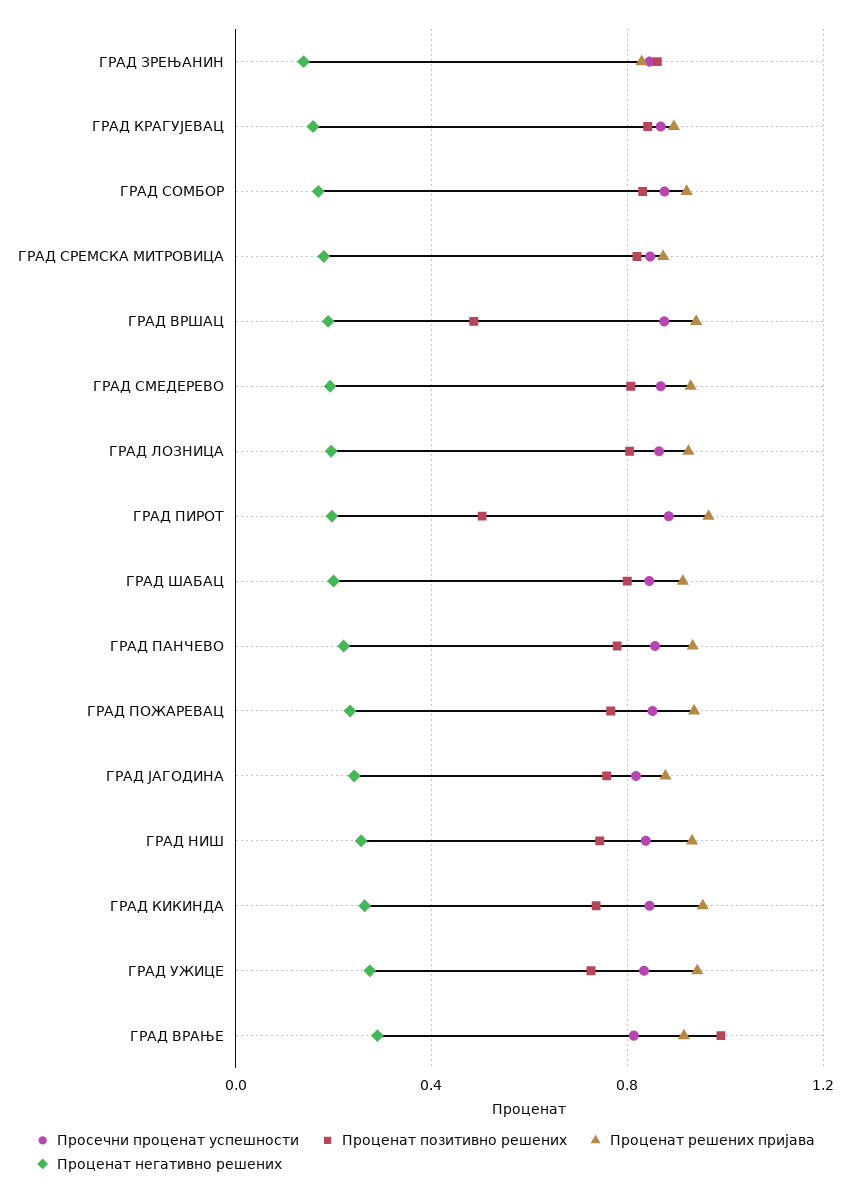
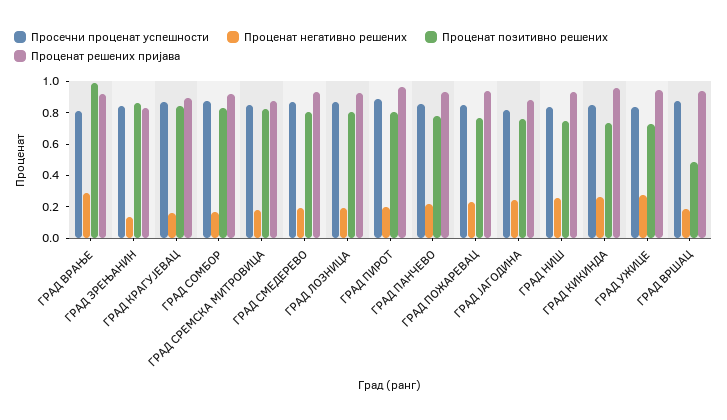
  {
    "Просечни проценат успешности": {
      "ГРАД ЗРЕЊАНИН": 0.85,
      "ГРАД КРАГУЈЕВАЦ": 0.85,
      "ГРАД СОМБОР": 0.9,
      "ГРАД СРЕМСКА МИТРОВИЦА": 0.85,
      "ГРАД ВРШАЦ": 0.9,
      "ГРАД СМЕДЕРЕВО": 0.85,
      "ГРАД ЛОЗНИЦА": 0.85,
      "ГРАД ПИРОТ": 0.9,
-     "ГРАД ШАБАЦ": 0.85,
      "ГРАД ПАНЧЕВО": 0.85,
      "ГРАД ПОЖАРЕВАЦ": 0.85,
      "ГРАД ЈАГОДИНА": 0.8,
      "ГРАД НИШ": 0.85,
      "ГРАД КИКИНДА": 0.85,
      "ГРАД УЖИЦЕ": 0.85,
      "ГРАД ВРАЊЕ": 0.8
    },
    "Проценат позитивно решених": {
      "ГРАД ЗРЕЊАНИН": 0.85,
      "ГРАД КРАГУЈЕВАЦ": 0.85,
      "ГРАД СОМБОР": 0.85,
      "ГРАД СРЕМСКА МИТРОВИЦА": 0.8,
      "ГРАД ВРШАЦ": 0.5,
      "ГРАД СМЕДЕРЕВО": 0.8,
      "ГРАД ЛОЗНИЦА": 0.8,
-     "ГРАД ПИРОТ": 0.5,
+     "ГРАД ПИРОТ": 0.8,
-     "ГРАД ШАБАЦ": 0.8,
      "ГРАД ПАНЧЕВО": 0.8,
      "ГРАД ПОЖАРЕВАЦ": 0.75,
      "ГРАД ЈАГОДИНА": 0.75,
      "ГРАД НИШ": 0.75,
      "ГРАД КИКИНДА": 0.75,
      "ГРАД УЖИЦЕ": 0.75,
      "ГРАД ВРАЊЕ": 1
    },
    "Проценат решених пријава": {
      "ГРАД ЗРЕЊАНИН": 0.85,
      "ГРАД КРАГУЈЕВАЦ": 0.9,
      "ГРАД СОМБОР": 0.9,
      "ГРАД СРЕМСКА МИТРОВИЦА": 0.85,
      "ГРАД ВРШАЦ": 0.95,
      "ГРАД СМЕДЕРЕВО": 0.95,
      "ГРАД ЛОЗНИЦА": 0.95,
      "ГРАД ПИРОТ": 0.95,
-     "ГРАД ШАБАЦ": 0.9,
      "ГРАД ПАНЧЕВО": 0.95,
      "ГРАД ПОЖАРЕВАЦ": 0.95,
      "ГРАД ЈАГОДИНА": 0.9,
      "ГРАД НИШ": 0.95,
      "ГРАД КИКИНДА": 0.95,
      "ГРАД УЖИЦЕ": 0.95,
      "ГРАД ВРАЊЕ": 0.9
    },
    "Проценат негативно решених": {
      "ГРАД ЗРЕЊАНИН": 0.15,
      "ГРАД КРАГУЈЕВАЦ": 0.15,
      "ГРАД СОМБОР": 0.15,
      "ГРАД СРЕМСКА МИТРОВИЦА": 0.2,
      "ГРАД ВРШАЦ": 0.2,
      "ГРАД СМЕДЕРЕВО": 0.2,
      "ГРАД ЛОЗНИЦА": 0.2,
      "ГРАД ПИРОТ": 0.2,
-     "ГРАД ШАБАЦ": 0.2,
      "ГРАД ПАНЧЕВО": 0.2,
      "ГРАД ПОЖАРЕВАЦ": 0.25,
      "ГРАД ЈАГОДИНА": 0.25,
      "ГРАД НИШ": 0.25,
      "ГРАД КИКИНДА": 0.25,
      "ГРАД УЖИЦЕ": 0.25,
      "ГРАД ВРАЊЕ": 0.3
    }
  }

